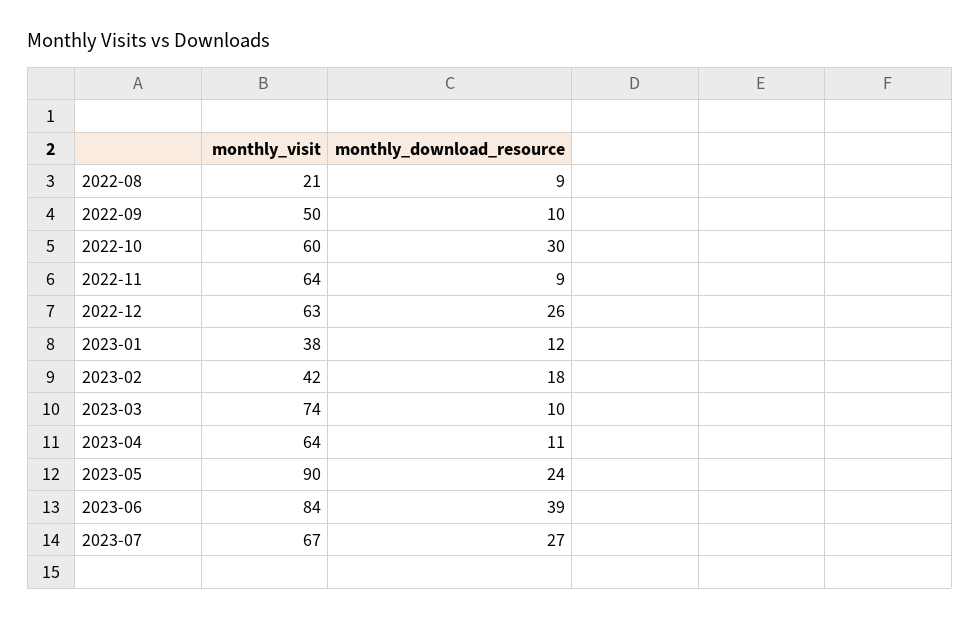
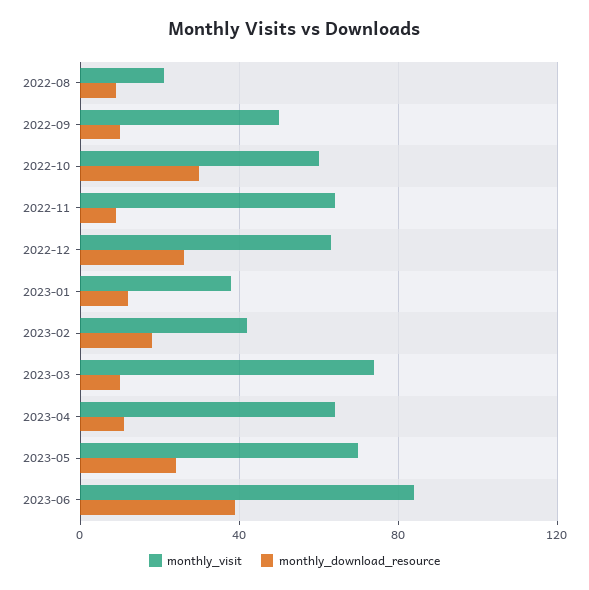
  {
    "monthly_visit": {
      "2022-08": 21,
      "2022-09": 50,
      "2022-10": 60,
      "2022-11": 64,
      "2022-12": 63,
      "2023-01": 38,
      "2023-02": 42,
      "2023-03": 74,
      "2023-04": 64,
-     "2023-05": 90,
+     "2023-05": 70,
-     "2023-06": 84,
+     "2023-06": 84
-     "2023-07": 67
    },
    "monthly_download_resource": {
      "2022-08": 9,
      "2022-09": 10,
      "2022-10": 30,
      "2022-11": 9,
      "2022-12": 26,
      "2023-01": 12,
      "2023-02": 18,
      "2023-03": 10,
      "2023-04": 11,
      "2023-05": 24,
-     "2023-06": 39,
+     "2023-06": 39
-     "2023-07": 27
    }
  }

